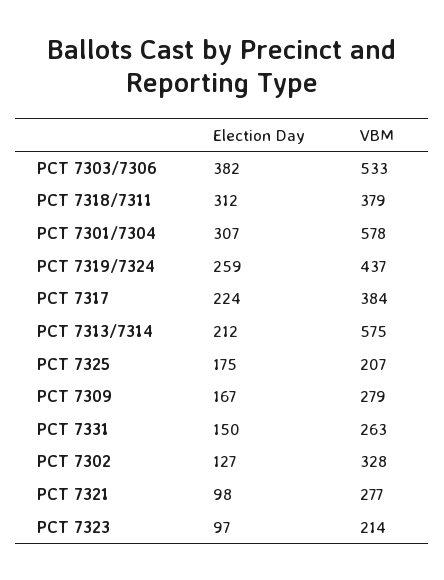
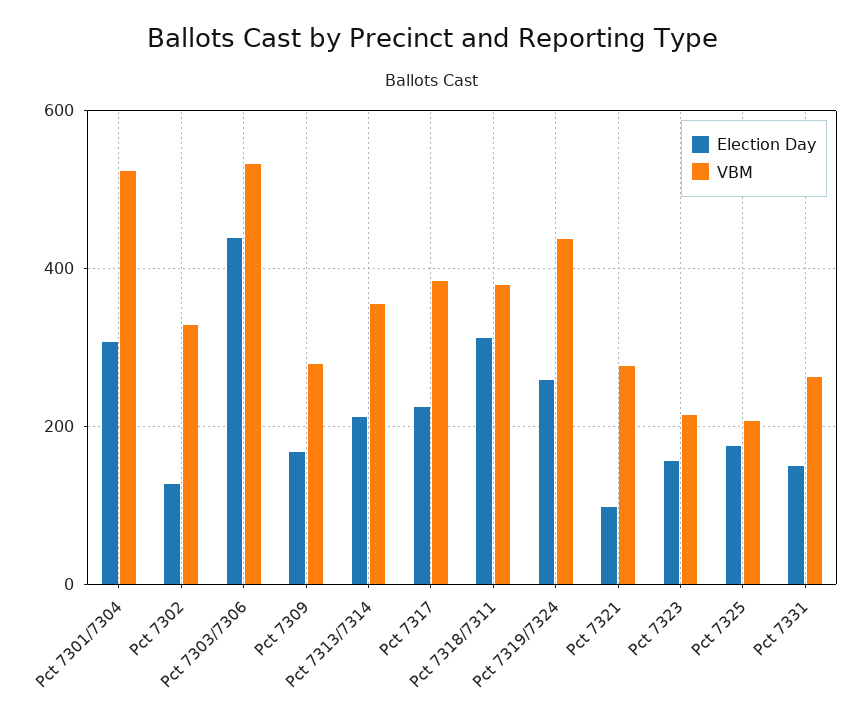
  {
    "Election Day": {
-     "PCT 7303/7306": 382,
+     "PCT 7303/7306": 440,
      "PCT 7318/7311": 312,
      "PCT 7301/7304": 307,
      "PCT 7319/7324": 259,
      "PCT 7317": 224,
      "PCT 7313/7314": 212,
      "PCT 7325": 175,
      "PCT 7309": 167,
      "PCT 7331": 150,
      "PCT 7302": 127,
      "PCT 7321": 98,
-     "PCT 7323": 97
+     "PCT 7323": 160
    },
    "VBM": {
      "PCT 7303/7306": 533,
      "PCT 7318/7311": 379,
-     "PCT 7301/7304": 578,
+     "PCT 7301/7304": 520,
      "PCT 7319/7324": 437,
      "PCT 7317": 384,
-     "PCT 7313/7314": 575,
+     "PCT 7313/7314": 360,
      "PCT 7325": 207,
      "PCT 7309": 279,
      "PCT 7331": 263,
      "PCT 7302": 328,
      "PCT 7321": 277,
      "PCT 7323": 214
    }
  }

